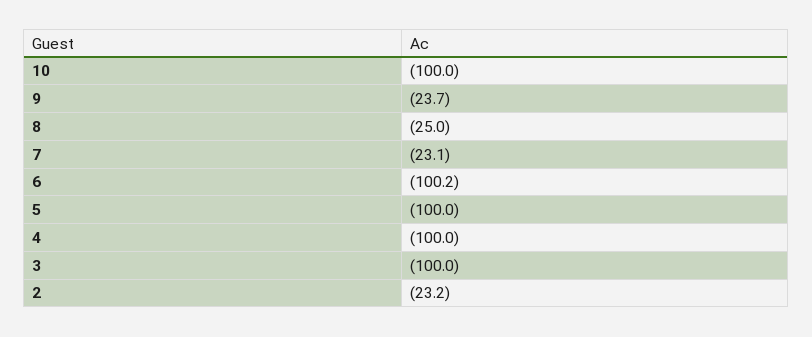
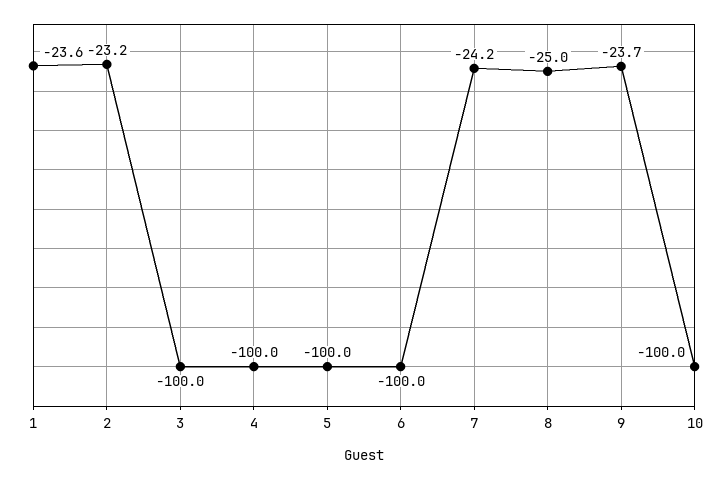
  {
    "10": -100,
    "9": -23.7,
    "8": -25,
-   "7": -23.1,
+   "7": -24.2,
-   "6": -100.2,
+   "6": -100,
    "5": -100,
    "4": -100,
    "3": -100,
-   "2": -23.2
+   "2": -23.2,
+   "1": -23.6
  }

